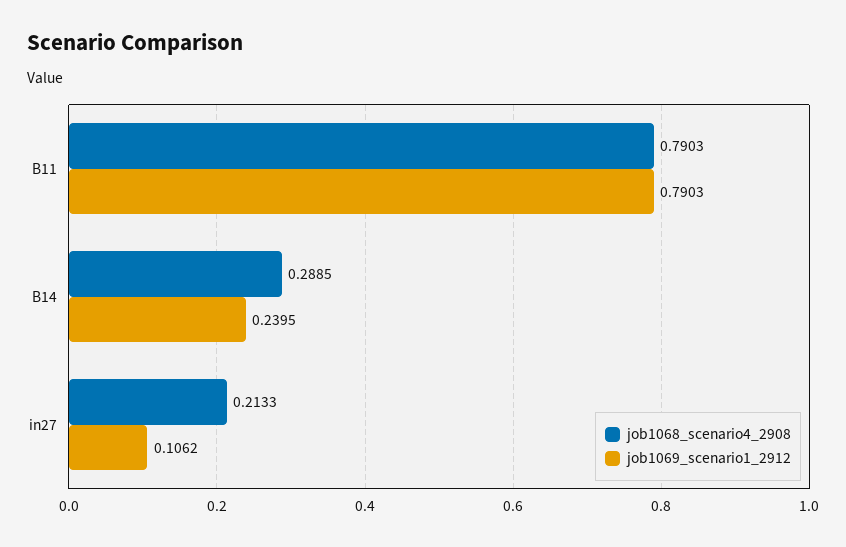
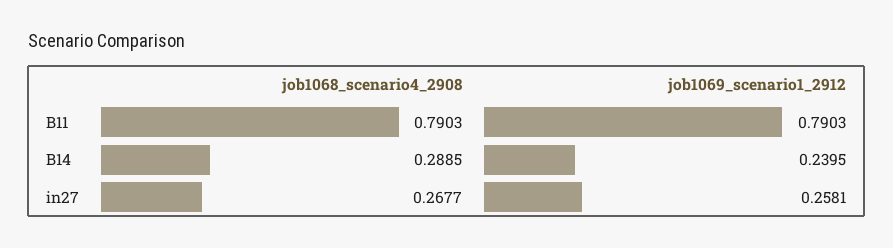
  {
    "job1068_scenario4_2908": {
      "B11": 0.7903,
      "B14": 0.2885,
-     "in27": 0.2133
+     "in27": 0.2677
    },
    "job1069_scenario1_2912": {
      "B11": 0.7903,
      "B14": 0.2395,
-     "in27": 0.1062
+     "in27": 0.2581
    }
  }

